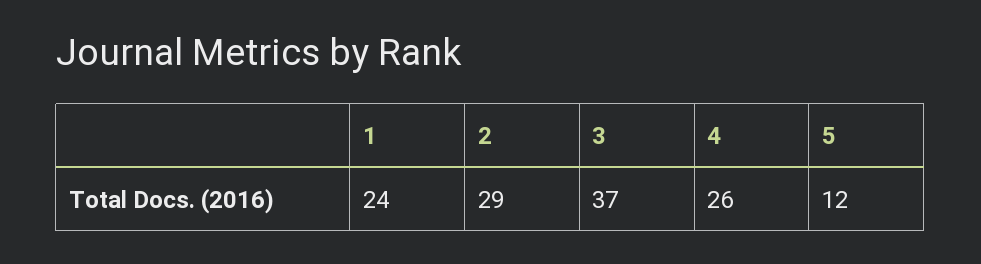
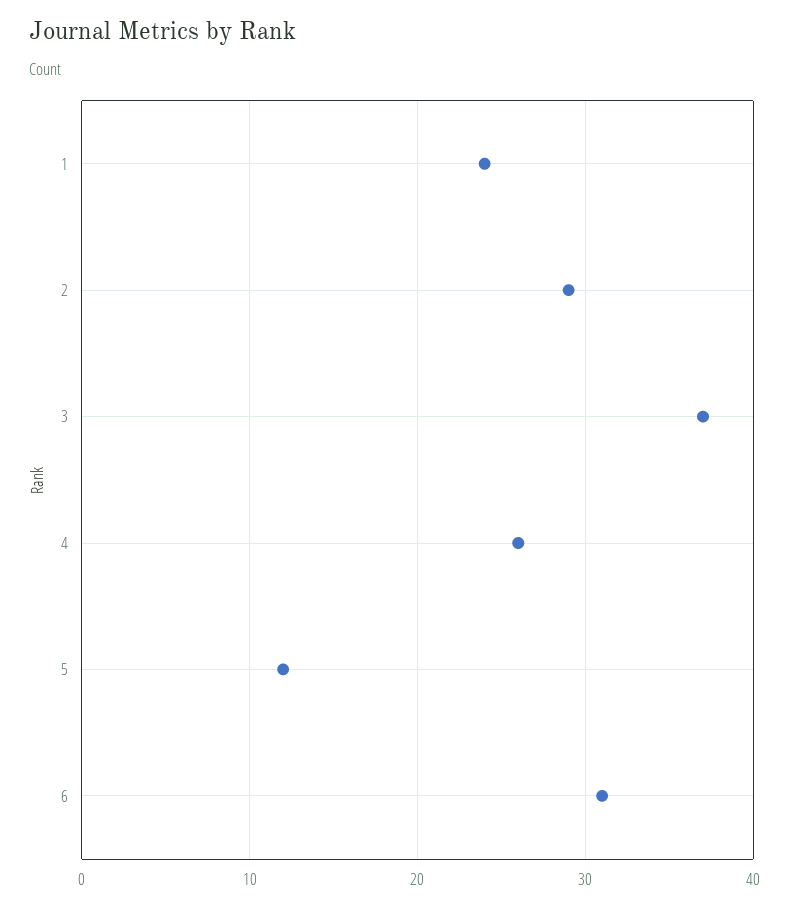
  {
    "1": 24,
    "2": 29,
    "3": 37,
    "4": 26,
-   "5": 12
+   "5": 12,
+   "6": 31
  }

